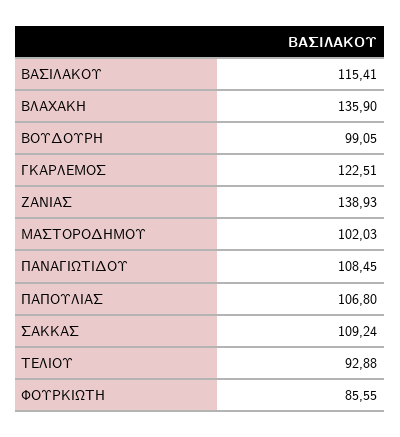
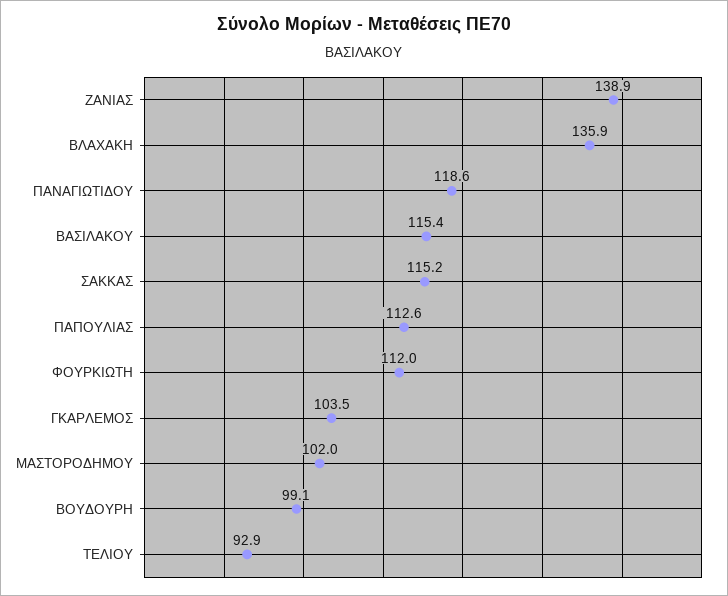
  {
    "ΒΑΣΙΛΑΚΟΥ": 115.41,
    "ΒΛΑΧΑΚΗ": 135.9,
    "ΒΟΥΔΟΥΡΗ": 99.05,
-   "ΓΚΑΡΛΕΜΟΣ": 122.51,
+   "ΓΚΑΡΛΕΜΟΣ": 103.5,
    "ΖΑΝΙΑΣ": 138.93,
    "ΜΑΣΤΟΡΟΔΗΜΟΥ": 102.03,
-   "ΠΑΝΑΓΙΩΤΙΔΟΥ": 108.45,
+   "ΠΑΝΑΓΙΩΤΙΔΟΥ": 118.6,
-   "ΠΑΠΟΥΛΙΑΣ": 106.8,
+   "ΠΑΠΟΥΛΙΑΣ": 112.6,
-   "ΣΑΚΚΑΣ": 109.24,
+   "ΣΑΚΚΑΣ": 115.2,
    "ΤΕΛΙΟΥ": 92.88,
-   "ΦΟΥΡΚΙΩΤΗ": 85.55
+   "ΦΟΥΡΚΙΩΤΗ": 112
  }

